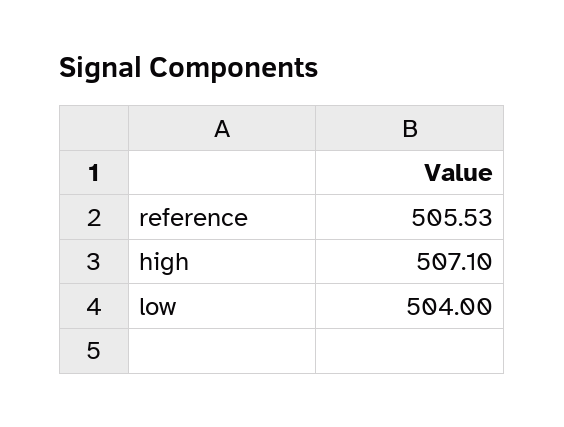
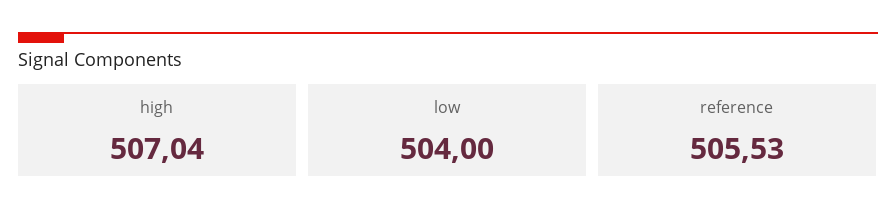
  {
    "reference": 505.53,
-   "high": 507.1,
+   "high": 507.04,
    "low": 504
  }

